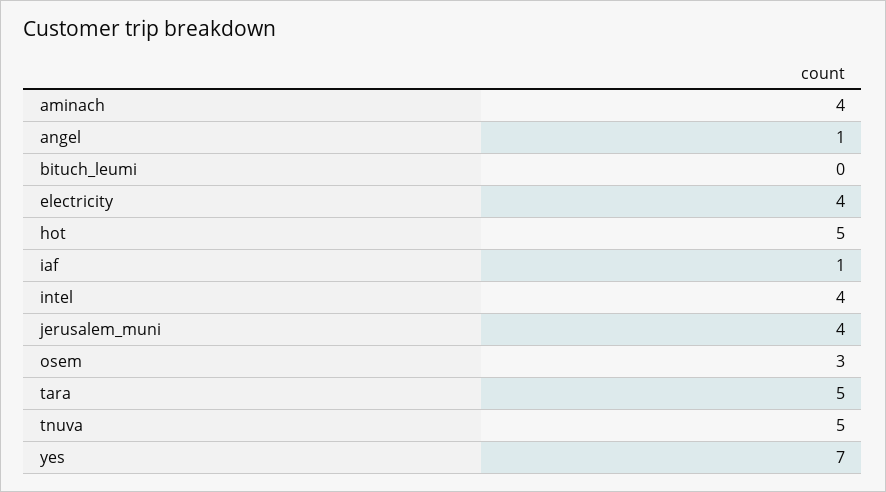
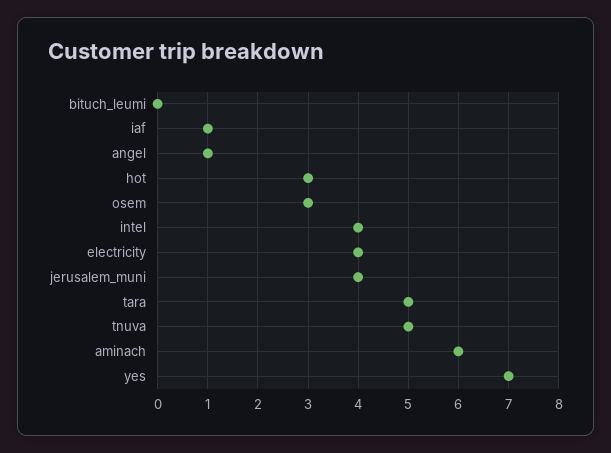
  {
-   "aminach": 4,
+   "aminach": 6,
    "angel": 1,
    "bituch_leumi": 0,
    "electricity": 4,
-   "hot": 5,
+   "hot": 3,
    "iaf": 1,
    "intel": 4,
    "jerusalem_muni": 4,
    "osem": 3,
    "tara": 5,
    "tnuva": 5,
    "yes": 7
  }

